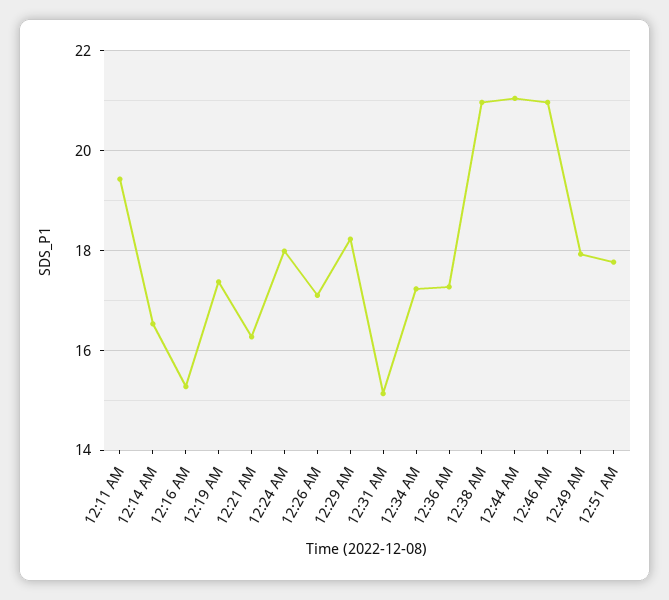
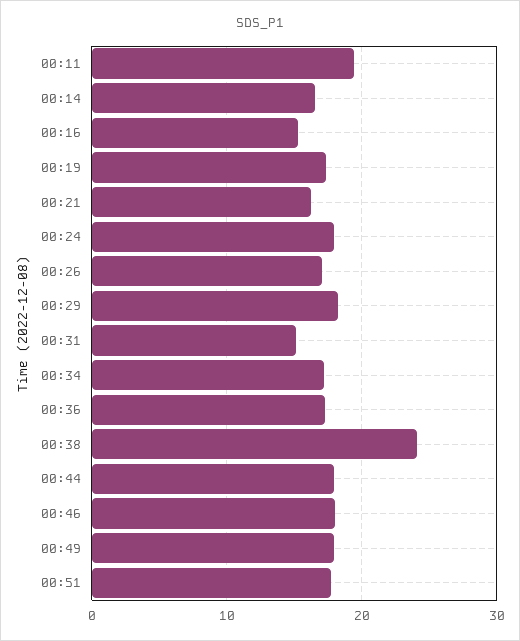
  {
    "12:11 AM": 19.4,
    "12:14 AM": 16.6,
    "12:16 AM": 15.2,
    "12:19 AM": 17.4,
    "12:21 AM": 16.2,
    "12:24 AM": 18,
    "12:26 AM": 17.2,
    "12:29 AM": 18.2,
    "12:31 AM": 15.2,
    "12:34 AM": 17.2,
    "12:36 AM": 17.2,
-   "12:38 AM": 21,
+   "12:38 AM": 24,
-   "12:44 AM": 21,
+   "12:44 AM": 18,
-   "12:46 AM": 21,
+   "12:46 AM": 18,
    "12:49 AM": 18,
    "12:51 AM": 17.8
  }

